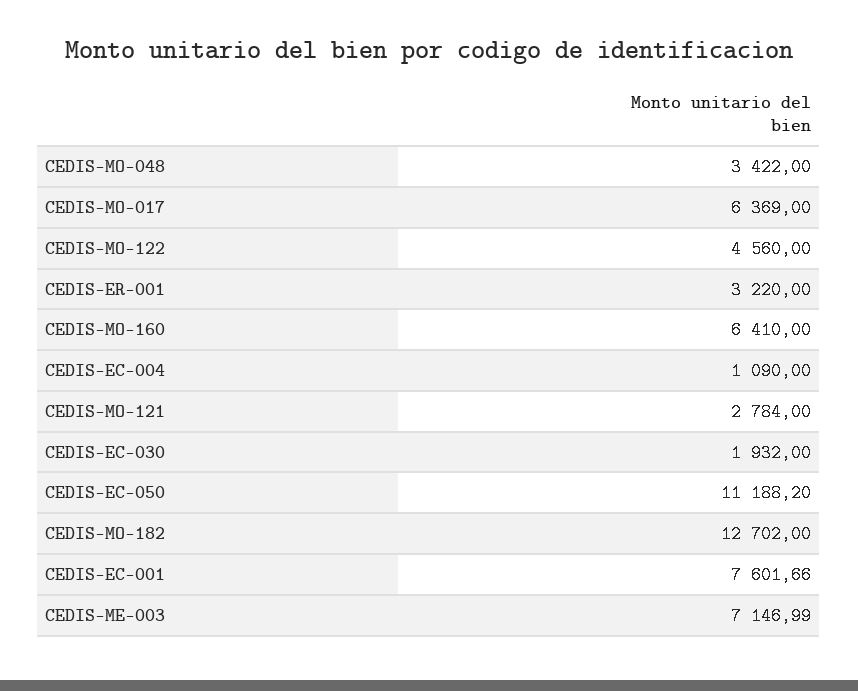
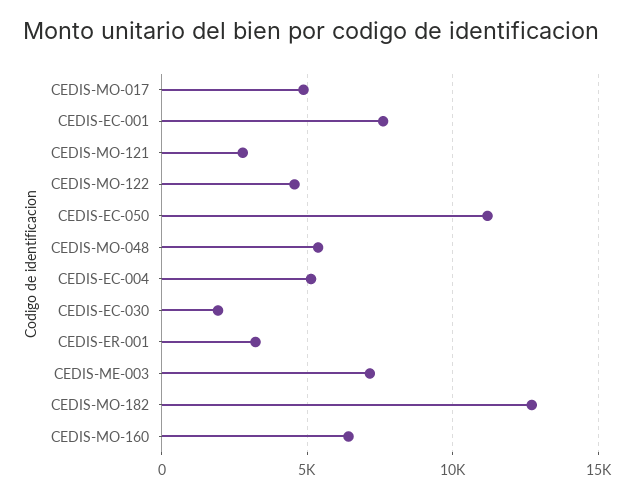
  {
-   "CEDIS-MO-048": 3422,
+   "CEDIS-MO-048": 5500,
-   "CEDIS-MO-017": 6369,
+   "CEDIS-MO-017": 5000,
    "CEDIS-MO-122": 4560,
    "CEDIS-ER-001": 3220,
    "CEDIS-MO-160": 6410,
-   "CEDIS-EC-004": 1090,
+   "CEDIS-EC-004": 5000,
    "CEDIS-MO-121": 2784,
    "CEDIS-EC-030": 1932,
    "CEDIS-EC-050": 11188.2,
    "CEDIS-MO-182": 12702,
    "CEDIS-EC-001": 7601.66,
    "CEDIS-ME-003": 7146.99
  }

